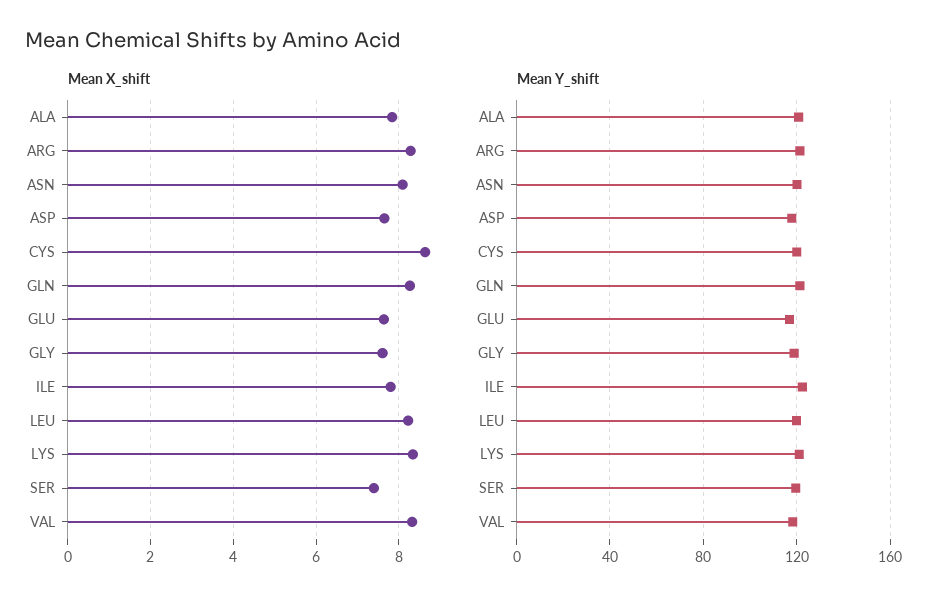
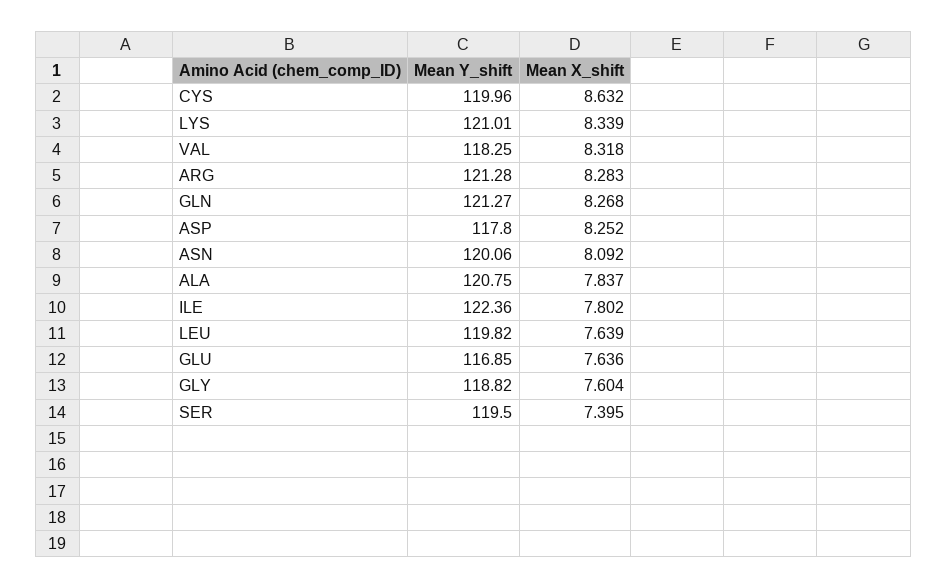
  {
    "Mean X_shift": {
      "ALA": 7.837,
      "ARG": 8.283,
      "ASN": 8.092,
-     "ASP": 7.6,
+     "ASP": 8.252,
      "CYS": 8.632,
      "GLN": 8.268,
      "GLU": 7.636,
      "GLY": 7.604,
      "ILE": 7.802,
-     "LEU": 8.2,
+     "LEU": 7.639,
      "LYS": 8.339,
      "SER": 7.395,
      "VAL": 8.318
    },
    "Mean Y_shift": {
      "ALA": 120.75,
      "ARG": 121.28,
      "ASN": 120.06,
      "ASP": 117.8,
      "CYS": 119.96,
      "GLN": 121.27,
      "GLU": 116.85,
      "GLY": 118.82,
      "ILE": 122.36,
      "LEU": 119.82,
      "LYS": 121.01,
      "SER": 119.5,
      "VAL": 118.25
    }
  }

